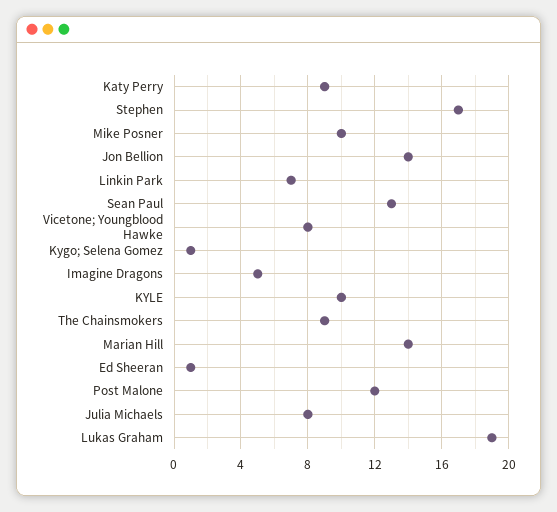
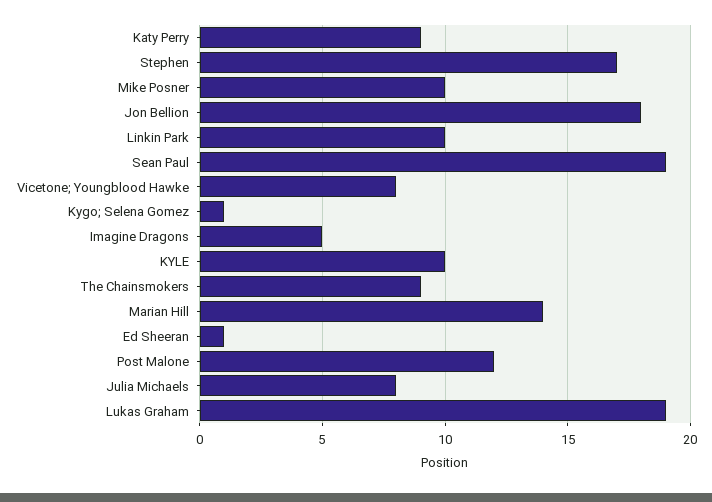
  {
    "Katy Perry": 9,
    "Stephen": 17,
    "Mike Posner": 10,
-   "Jon Bellion": 14,
+   "Jon Bellion": 18,
-   "Linkin Park": 7,
+   "Linkin Park": 10,
-   "Sean Paul": 13,
+   "Sean Paul": 19,
    "Vicetone; Youngblood Hawke": 8,
    "Kygo; Selena Gomez": 1,
    "Imagine Dragons": 5,
    "KYLE": 10,
    "The Chainsmokers": 9,
    "Marian Hill": 14,
    "Ed Sheeran": 1,
    "Post Malone": 12,
    "Julia Michaels": 8,
    "Lukas Graham": 19
  }

